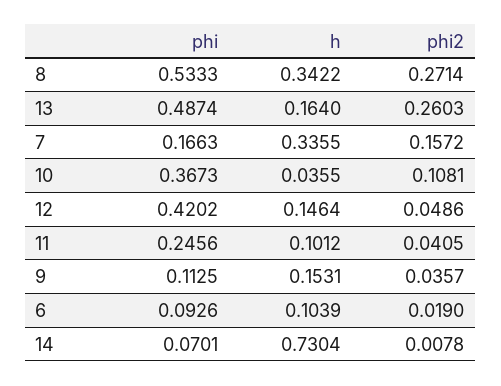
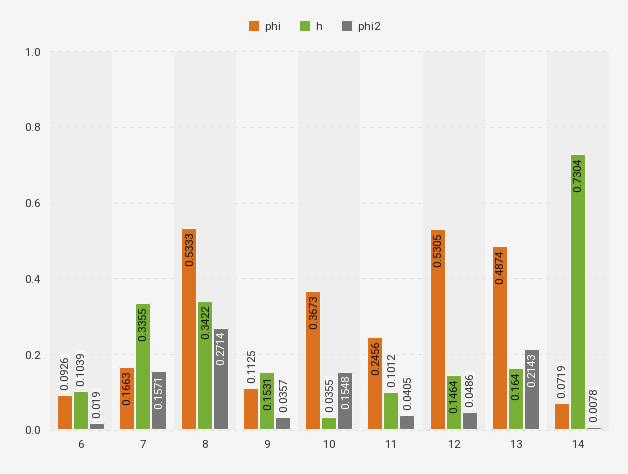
  {
    "phi": {
      "8": 0.5333,
      "13": 0.4874,
      "7": 0.1663,
      "10": 0.3673,
-     "12": 0.4202,
+     "12": 0.5305,
      "11": 0.2456,
      "9": 0.1125,
      "6": 0.0926,
-     "14": 0.0701
+     "14": 0.0719
    },
    "h": {
      "8": 0.3422,
      "13": 0.164,
      "7": 0.3355,
      "10": 0.0355,
      "12": 0.1464,
      "11": 0.1012,
      "9": 0.1531,
      "6": 0.1039,
      "14": 0.7304
    },
    "phi2": {
      "8": 0.2714,
-     "13": 0.2603,
+     "13": 0.2143,
-     "7": 0.1572,
+     "7": 0.1571,
-     "10": 0.1081,
+     "10": 0.1548,
      "12": 0.0486,
      "11": 0.0405,
      "9": 0.0357,
      "6": 0.019,
      "14": 0.0078
    }
  }

